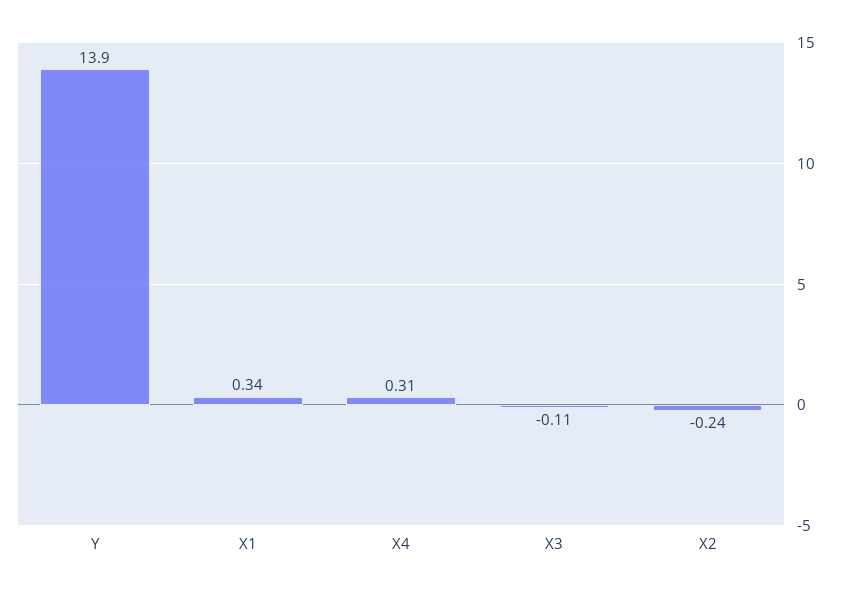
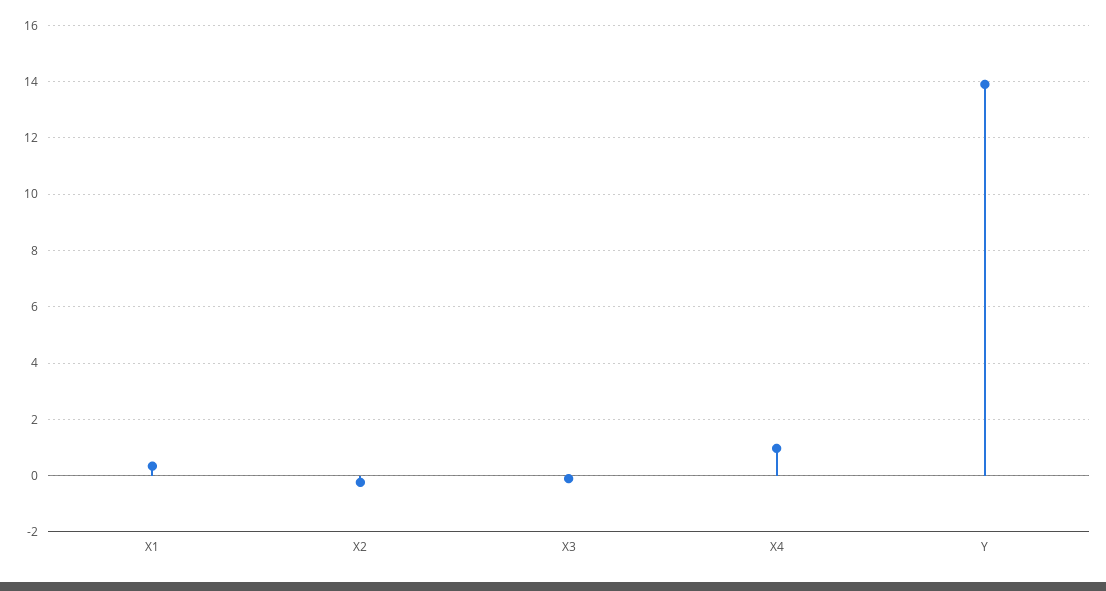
  {
    "Y": 13.9,
    "X1": 0.34,
-   "X4": 0.31,
+   "X4": 1,
    "X3": -0.11,
    "X2": -0.24
  }

